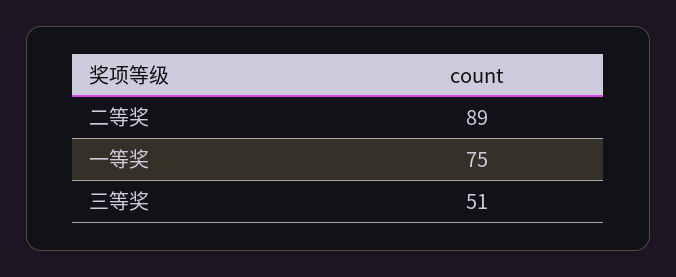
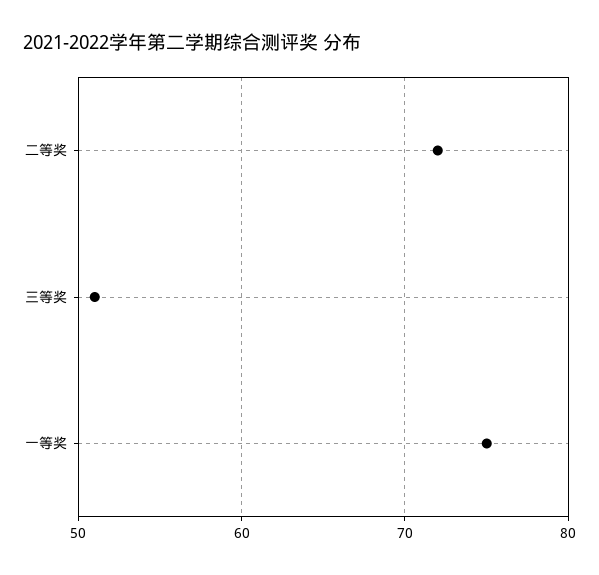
  {
-   "二等奖": 89,
+   "二等奖": 72,
    "一等奖": 75,
    "三等奖": 51
  }

